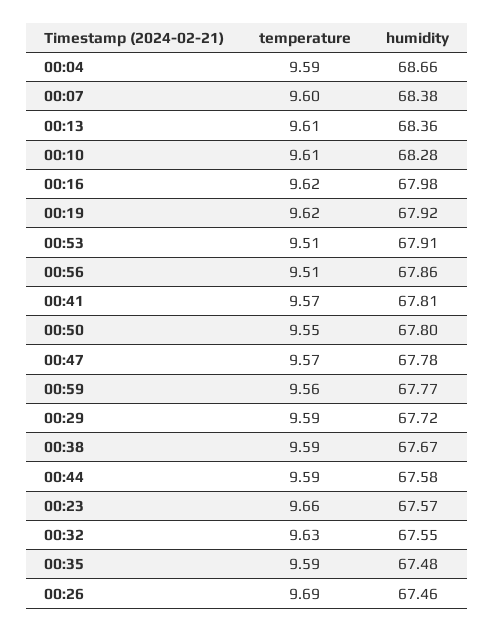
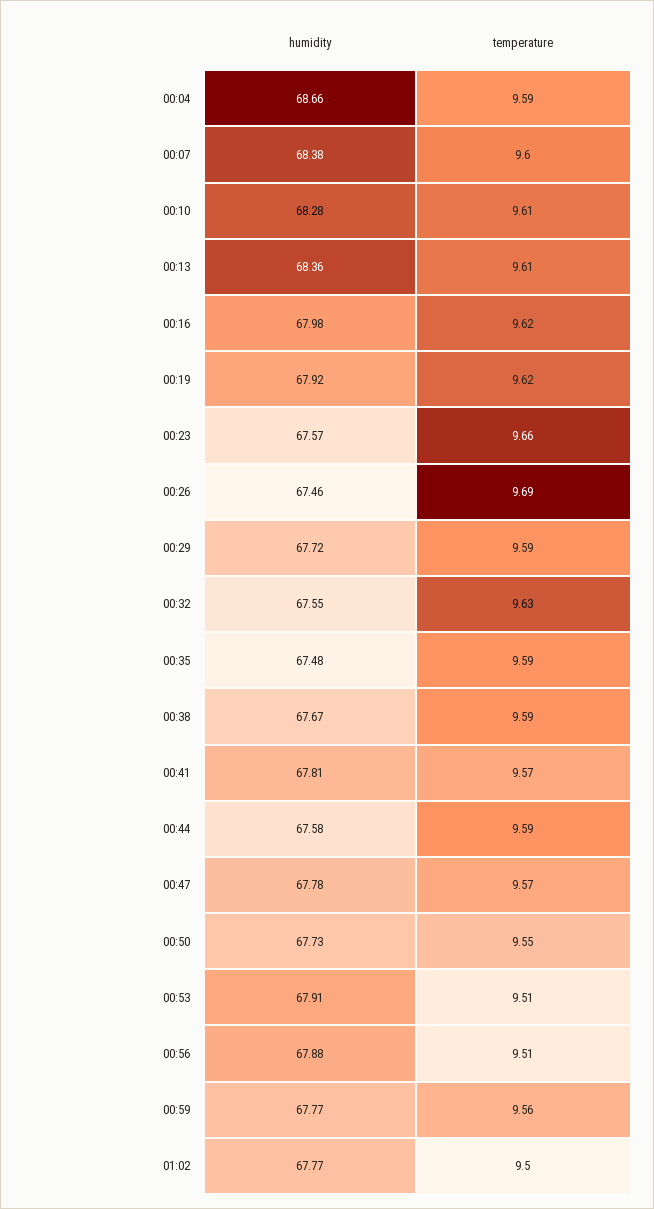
  {
    "temperature": {
      "00:04": 9.59,
      "00:07": 9.6,
      "00:13": 9.61,
      "00:10": 9.61,
      "00:16": 9.62,
      "00:19": 9.62,
      "00:53": 9.51,
      "00:56": 9.51,
      "00:41": 9.57,
      "00:50": 9.55,
      "00:47": 9.57,
      "00:59": 9.56,
      "00:29": 9.59,
      "00:38": 9.59,
      "00:44": 9.59,
      "00:23": 9.66,
      "00:32": 9.63,
      "00:35": 9.59,
-     "00:26": 9.69
+     "00:26": 9.69,
+     "01:02": 9.5
    },
    "humidity": {
      "00:04": 68.66,
      "00:07": 68.38,
      "00:13": 68.36,
      "00:10": 68.28,
      "00:16": 67.98,
      "00:19": 67.92,
      "00:53": 67.91,
-     "00:56": 67.86,
+     "00:56": 67.88,
      "00:41": 67.81,
-     "00:50": 67.8,
+     "00:50": 67.73,
      "00:47": 67.78,
      "00:59": 67.77,
      "00:29": 67.72,
      "00:38": 67.67,
      "00:44": 67.58,
      "00:23": 67.57,
      "00:32": 67.55,
      "00:35": 67.48,
-     "00:26": 67.46
+     "00:26": 67.46,
+     "01:02": 67.77
    }
  }

